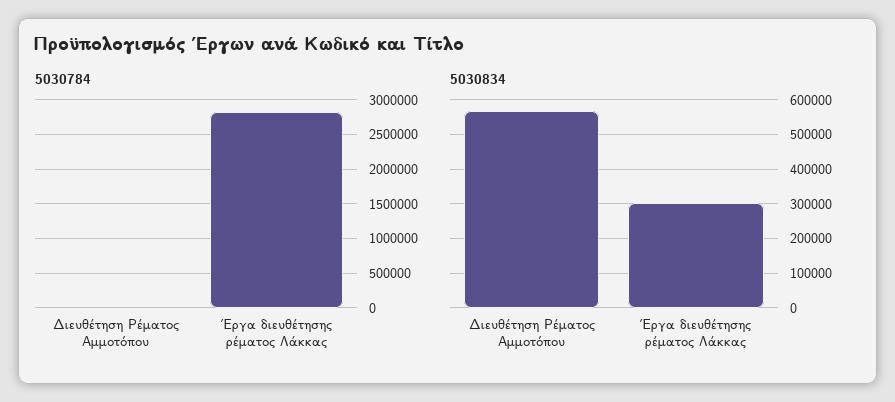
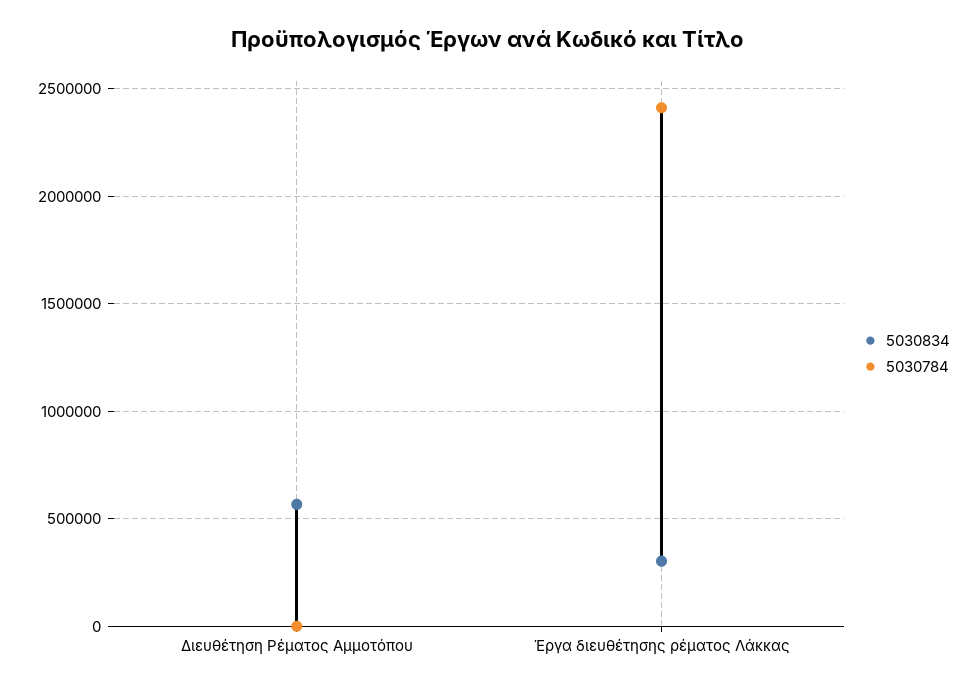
  {
    "5030784": {
      "Διευθέτηση Ρέματος Αμμοτόπου": 0,
-     "Έργα διευθέτησης ρέματος Λάκκας": 2800000
+     "Έργα διευθέτησης ρέματος Λάκκας": 2400000
    },
    "5030834": {
      "Διευθέτηση Ρέματος Αμμοτόπου": 560000,
      "Έργα διευθέτησης ρέματος Λάκκας": 300000
    }
  }

